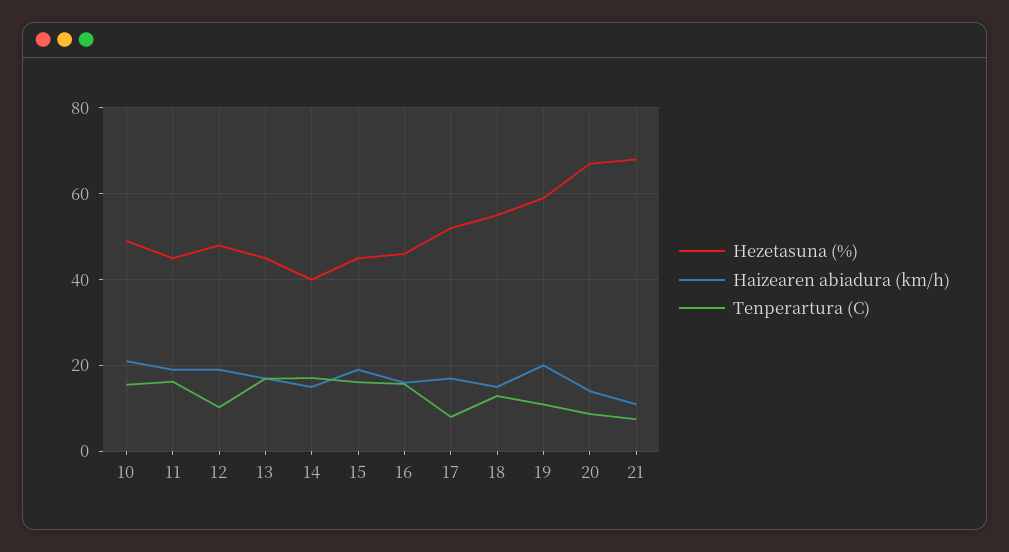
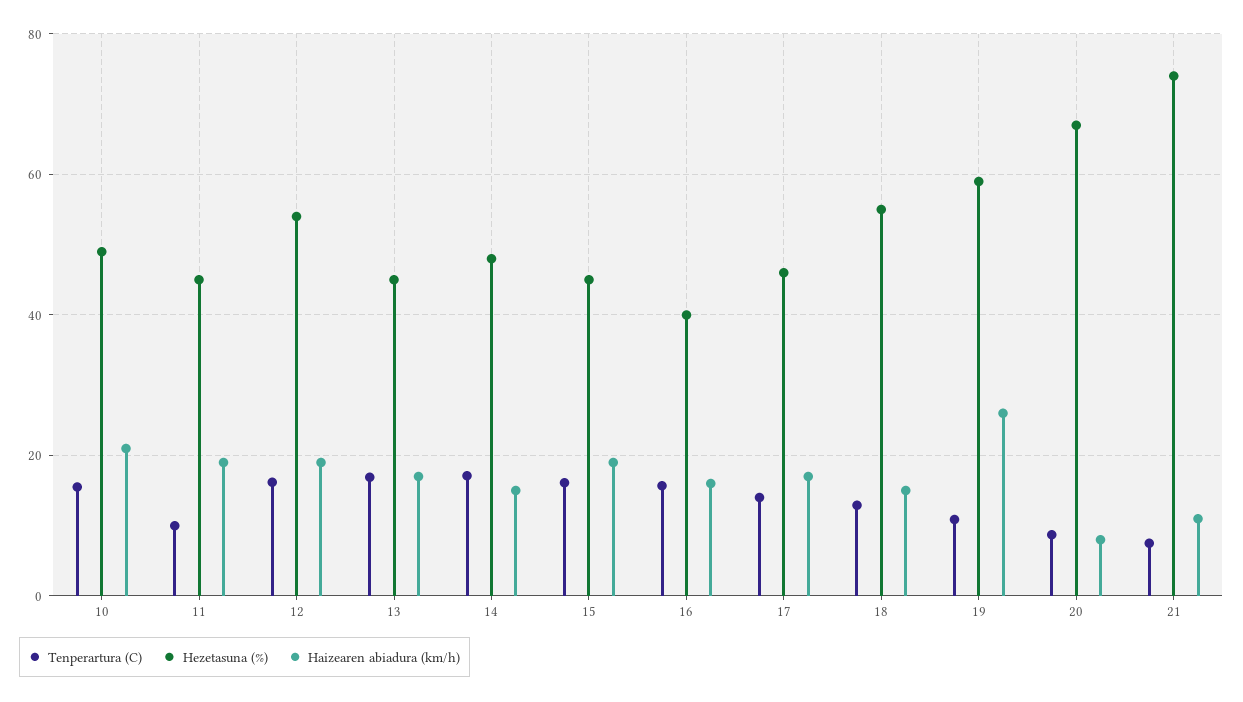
  {
    "Hezetasuna (%)": {
      "10": 50,
      "11": 46,
-     "12": 48,
+     "12": 54,
      "13": 46,
-     "14": 40,
+     "14": 48,
      "15": 46,
-     "16": 46,
+     "16": 40,
-     "17": 52,
+     "17": 46,
      "18": 56,
      "19": 60,
      "20": 68,
-     "21": 68
+     "21": 74
    },
    "Haizearen abiadura (km/h)": {
      "10": 22,
      "11": 20,
      "12": 20,
      "13": 18,
      "14": 16,
      "15": 20,
      "16": 16,
      "17": 18,
      "18": 16,
-     "19": 20,
+     "19": 26,
-     "20": 14,
+     "20": 8,
      "21": 12
    },
    "Tenperartura (C)": {
      "10": 16,
-     "11": 16,
+     "11": 10,
-     "12": 10,
+     "12": 16,
      "13": 16,
      "14": 18,
      "15": 16,
      "16": 16,
-     "17": 8,
+     "17": 14,
      "18": 12,
      "19": 10,
      "20": 8,
      "21": 8
    }
  }

